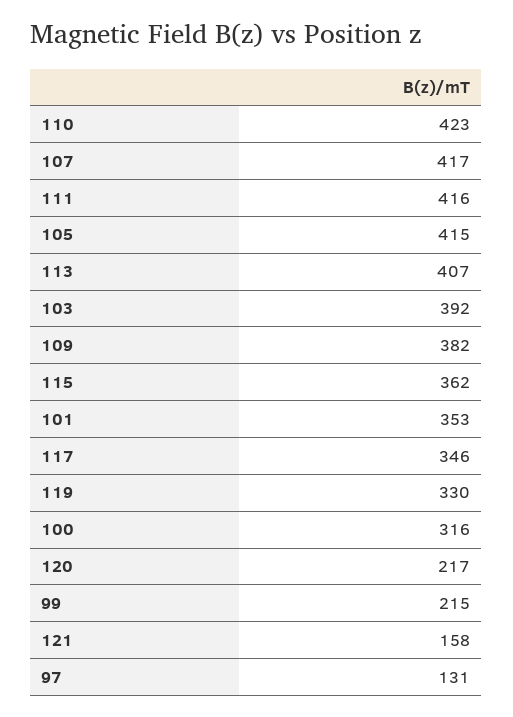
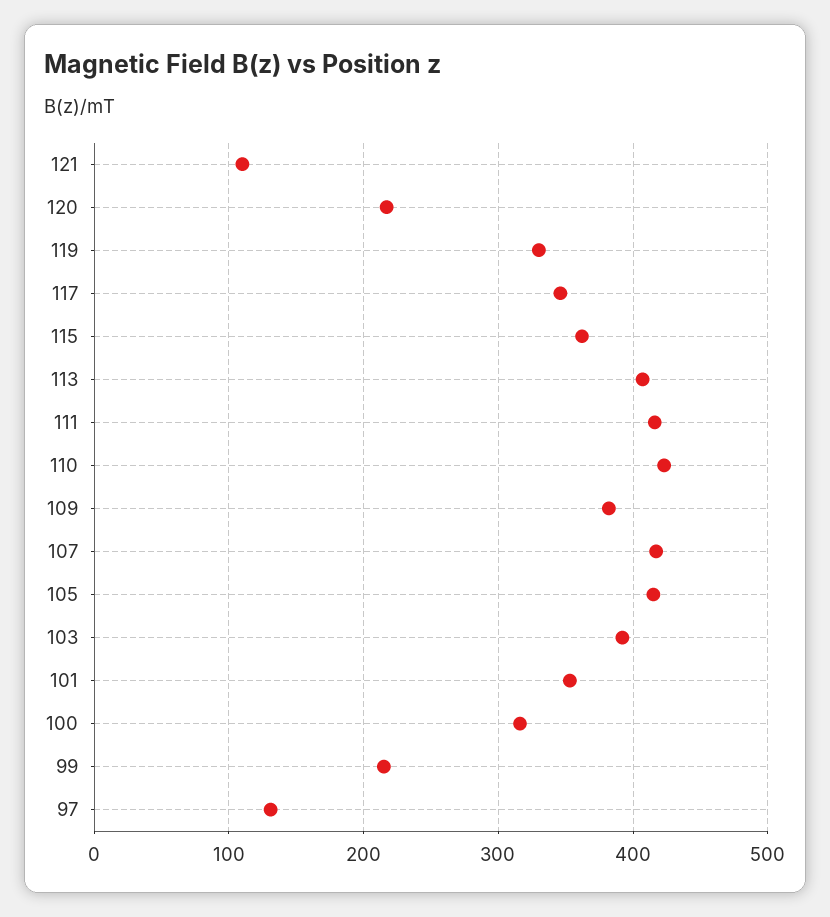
  {
    "110": 423,
    "107": 417,
    "111": 416,
    "105": 415,
    "113": 407,
    "103": 392,
    "109": 382,
    "115": 362,
    "101": 353,
    "117": 346,
    "119": 330,
    "100": 316,
    "120": 217,
    "99": 215,
-   "121": 158,
+   "121": 110,
    "97": 131
  }

